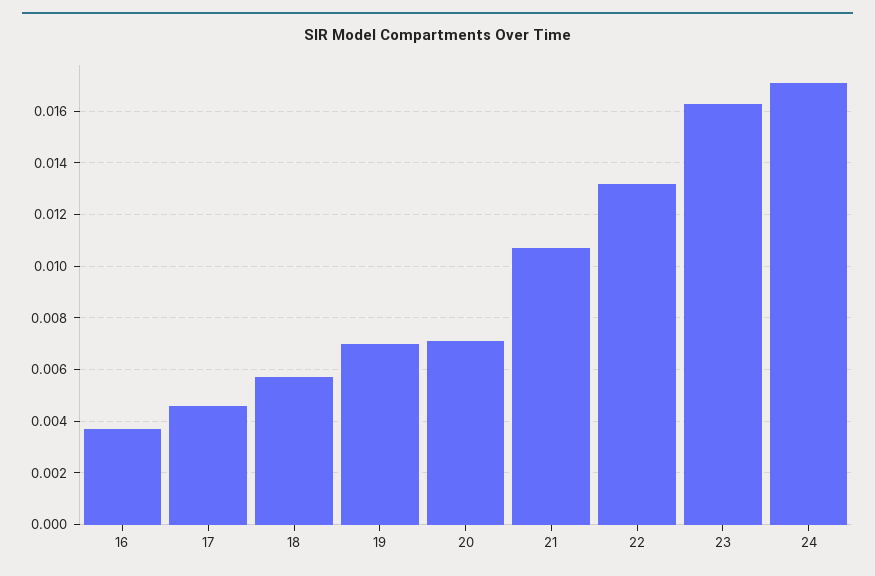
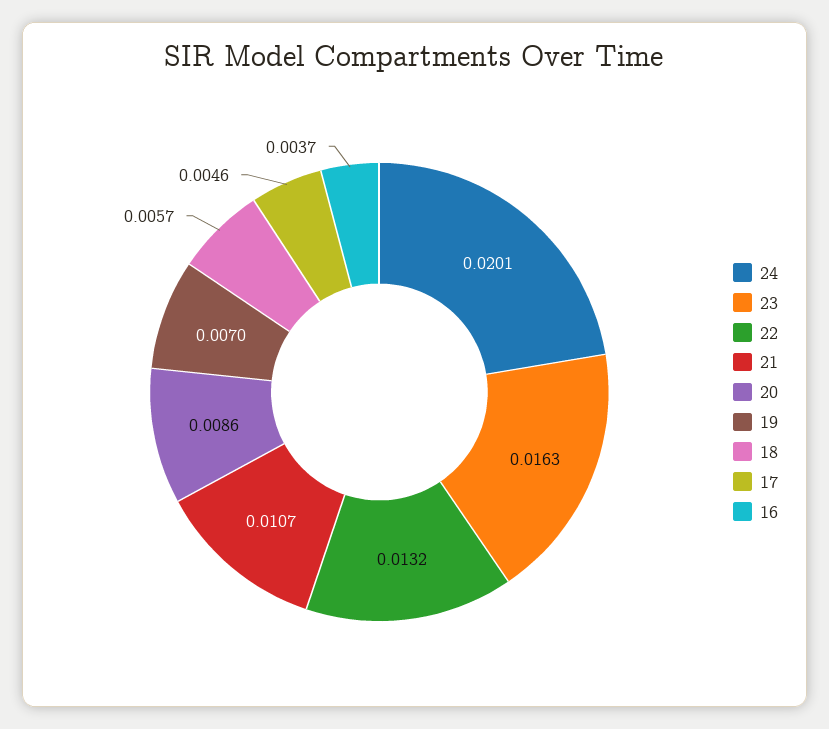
  {
    "16": 0.0037,
    "17": 0.0046,
    "18": 0.0057,
    "19": 0.007,
-   "20": 0.007,
+   "20": 0.0086,
    "21": 0.0107,
    "22": 0.0132,
    "23": 0.0163,
-   "24": 0.017
+   "24": 0.0201
  }

